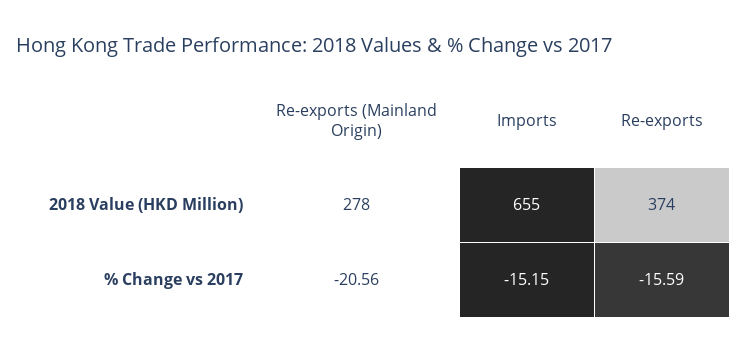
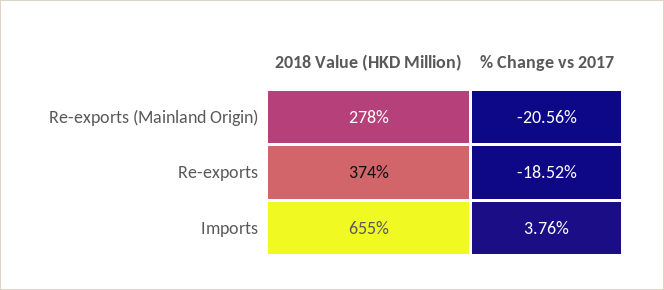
  {
    "Re-exports (Mainland Origin)": {
      "2018 Value (HKD Million)": 278,
      "% Change vs 2017": -20.56
    },
    "Imports": {
      "2018 Value (HKD Million)": 655,
-     "% Change vs 2017": -15.15
+     "% Change vs 2017": 3.76
    },
    "Re-exports": {
      "2018 Value (HKD Million)": 374,
-     "% Change vs 2017": -15.59
+     "% Change vs 2017": -18.52
    }
  }

